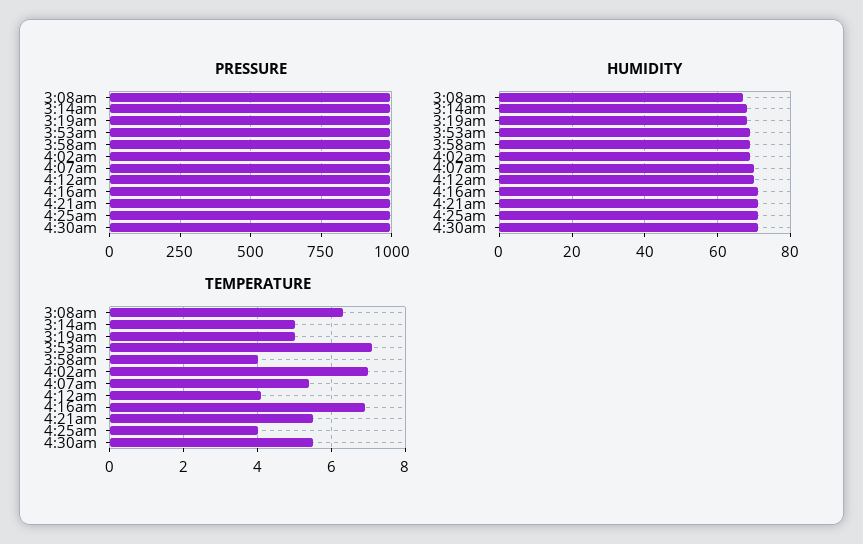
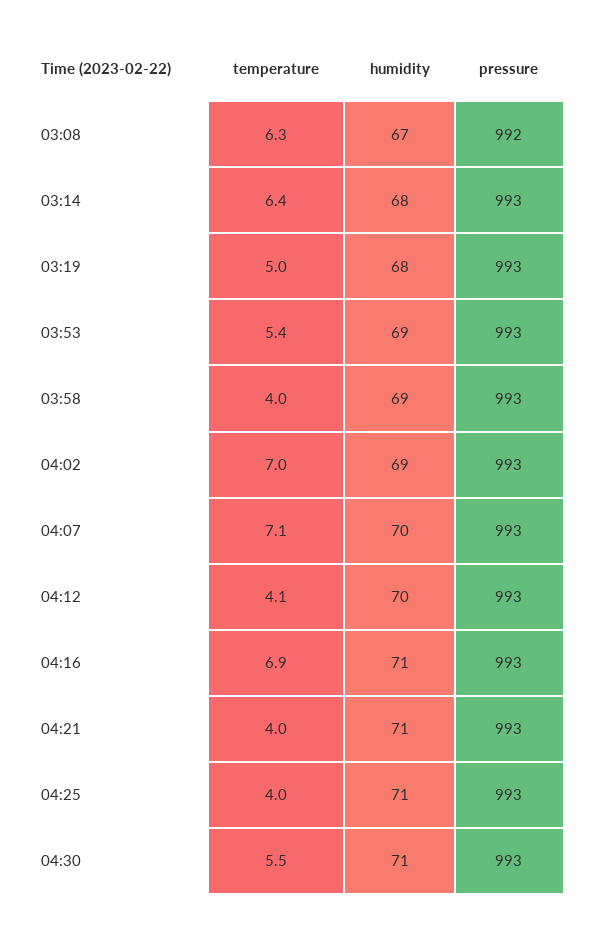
  {
    "PRESSURE": {
      "3:08am": 992,
      "3:14am": 993,
      "3:19am": 993,
      "3:53am": 993,
      "3:58am": 993,
      "4:02am": 993,
      "4:07am": 993,
      "4:12am": 993,
      "4:16am": 993,
      "4:21am": 993,
      "4:25am": 993,
      "4:30am": 993
    },
    "HUMIDITY": {
      "3:08am": 67,
      "3:14am": 68,
      "3:19am": 68,
      "3:53am": 69,
      "3:58am": 69,
      "4:02am": 69,
      "4:07am": 70,
      "4:12am": 70,
      "4:16am": 71,
      "4:21am": 71,
      "4:25am": 71,
      "4:30am": 71
    },
    "TEMPERATURE": {
      "3:08am": 6.3,
-     "3:14am": 5,
+     "3:14am": 6.4,
      "3:19am": 5,
-     "3:53am": 7,
+     "3:53am": 5.4,
      "3:58am": 4,
      "4:02am": 7,
-     "4:07am": 5.5,
+     "4:07am": 7.1,
      "4:12am": 4.1,
      "4:16am": 6.9,
-     "4:21am": 5.5,
+     "4:21am": 4,
      "4:25am": 4,
      "4:30am": 5.5
    }
  }

